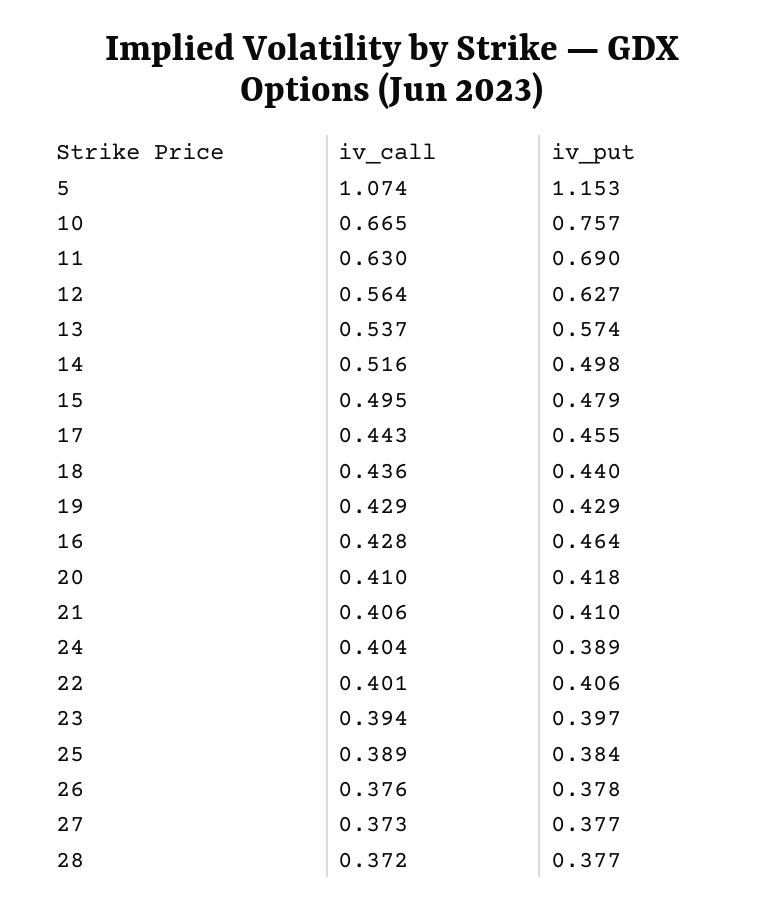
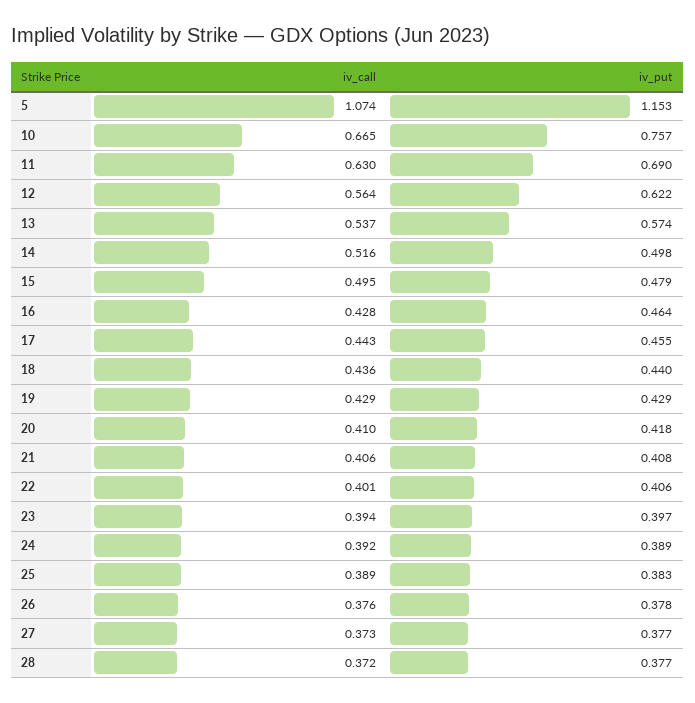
  {
    "iv_call": {
      "5": 1.074,
      "10": 0.665,
      "11": 0.63,
      "12": 0.564,
      "13": 0.537,
      "14": 0.516,
      "15": 0.495,
      "17": 0.443,
      "18": 0.436,
      "19": 0.429,
      "16": 0.428,
      "20": 0.41,
      "21": 0.406,
-     "24": 0.404,
+     "24": 0.392,
      "22": 0.401,
      "23": 0.394,
      "25": 0.389,
      "26": 0.376,
      "27": 0.373,
      "28": 0.372
    },
    "iv_put": {
      "5": 1.153,
      "10": 0.757,
      "11": 0.69,
-     "12": 0.627,
+     "12": 0.622,
      "13": 0.574,
      "14": 0.498,
      "15": 0.479,
      "17": 0.455,
      "18": 0.44,
      "19": 0.429,
      "16": 0.464,
      "20": 0.418,
-     "21": 0.41,
+     "21": 0.408,
      "24": 0.389,
      "22": 0.406,
      "23": 0.397,
-     "25": 0.384,
+     "25": 0.383,
      "26": 0.378,
      "27": 0.377,
      "28": 0.377
    }
  }

